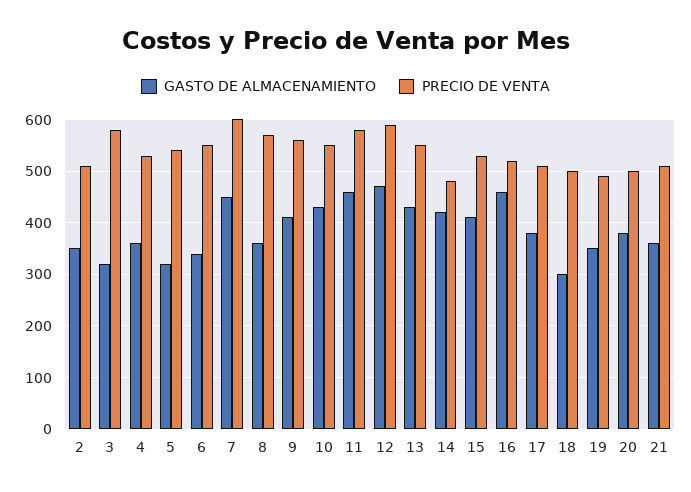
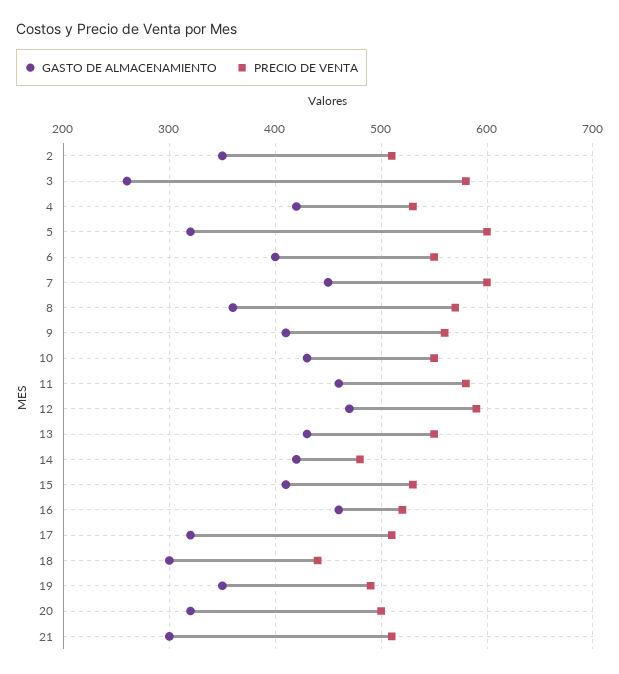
  {
    "GASTO DE ALMACENAMIENTO": {
      "2": 350,
-     "3": 320,
+     "3": 260,
-     "4": 360,
+     "4": 420,
      "5": 320,
-     "6": 340,
+     "6": 400,
      "7": 450,
      "8": 360,
      "9": 410,
      "10": 430,
      "11": 460,
      "12": 470,
      "13": 430,
      "14": 420,
      "15": 410,
      "16": 460,
-     "17": 380,
+     "17": 320,
      "18": 300,
      "19": 350,
-     "20": 380,
+     "20": 320,
-     "21": 360
+     "21": 300
    },
    "PRECIO DE VENTA": {
      "2": 510,
      "3": 580,
      "4": 530,
-     "5": 540,
+     "5": 600,
      "6": 550,
      "7": 600,
      "8": 570,
      "9": 560,
      "10": 550,
      "11": 580,
      "12": 590,
      "13": 550,
      "14": 480,
      "15": 530,
      "16": 520,
      "17": 510,
-     "18": 500,
+     "18": 440,
      "19": 490,
      "20": 500,
      "21": 510
    }
  }

